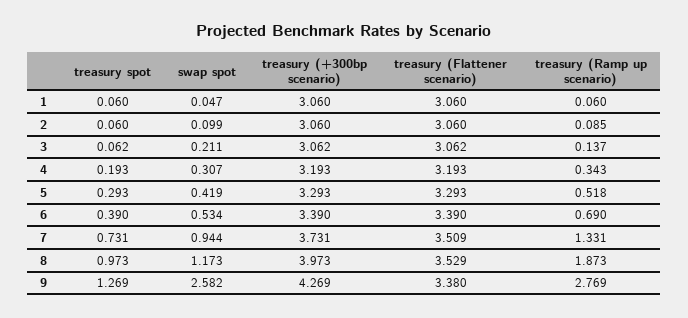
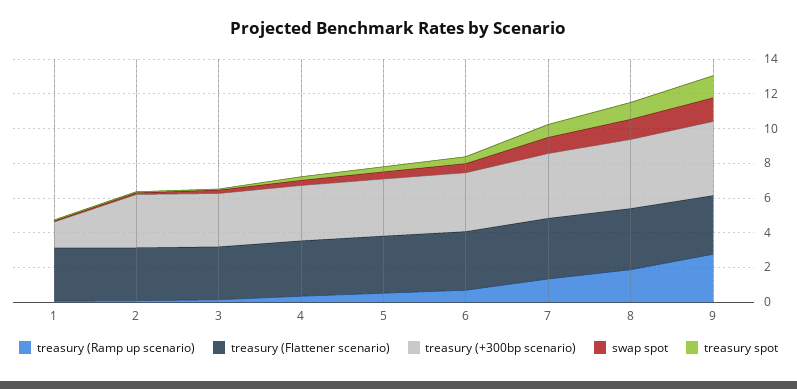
  {
    "treasury spot": {
      "1": 0.06,
      "2": 0.06,
      "3": 0.062,
      "4": 0.193,
      "5": 0.293,
      "6": 0.39,
      "7": 0.731,
      "8": 0.973,
      "9": 1.269
    },
    "swap spot": {
      "1": 0.047,
      "2": 0.099,
      "3": 0.211,
      "4": 0.307,
      "5": 0.419,
      "6": 0.534,
      "7": 0.944,
      "8": 1.173,
-     "9": 2.582
+     "9": 1.5
    },
    "treasury (+300bp scenario)": {
-     "1": 3.06,
+     "1": 1.5,
      "2": 3.06,
      "3": 3.062,
      "4": 3.193,
      "5": 3.293,
      "6": 3.39,
      "7": 3.731,
      "8": 3.973,
      "9": 4.269
    },
    "treasury (Flattener scenario)": {
      "1": 3.06,
      "2": 3.06,
      "3": 3.062,
      "4": 3.193,
      "5": 3.293,
      "6": 3.39,
      "7": 3.509,
      "8": 3.529,
      "9": 3.38
    },
    "treasury (Ramp up scenario)": {
      "1": 0.06,
      "2": 0.085,
      "3": 0.137,
      "4": 0.343,
      "5": 0.518,
      "6": 0.69,
      "7": 1.331,
      "8": 1.873,
      "9": 2.769
    }
  }

